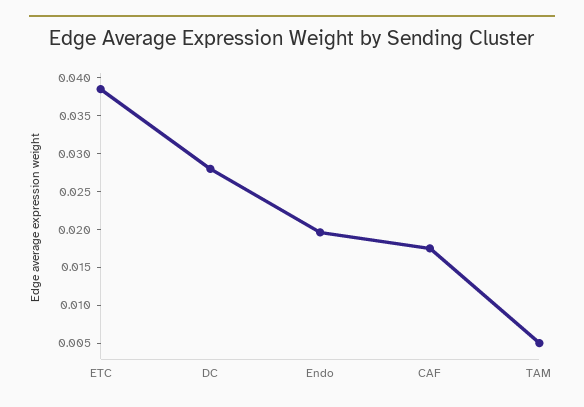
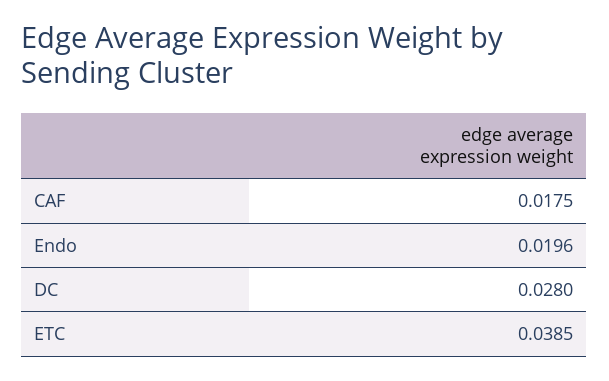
  {
    "ETC": 0.0385,
    "DC": 0.028,
    "Endo": 0.0196,
-   "CAF": 0.0175,
+   "CAF": 0.0175
-   "TAM": 0.005
  }

